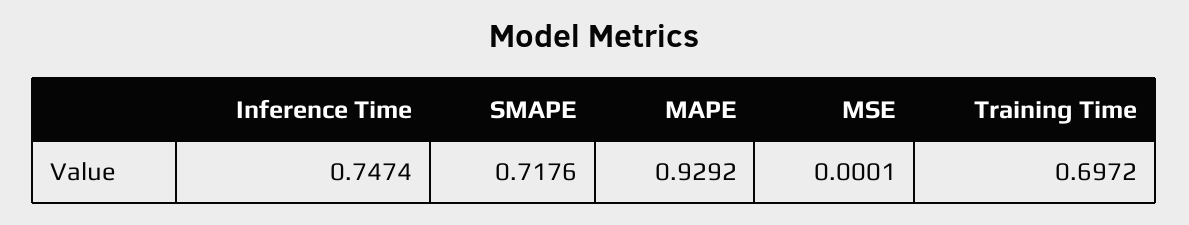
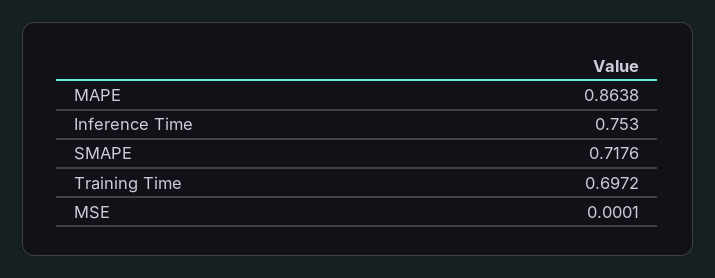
  {
-   "Inference Time": 0.7474,
+   "Inference Time": 0.753,
    "SMAPE": 0.7176,
-   "MAPE": 0.9292,
+   "MAPE": 0.8638,
    "MSE": 0.0001,
    "Training Time": 0.6972
  }

